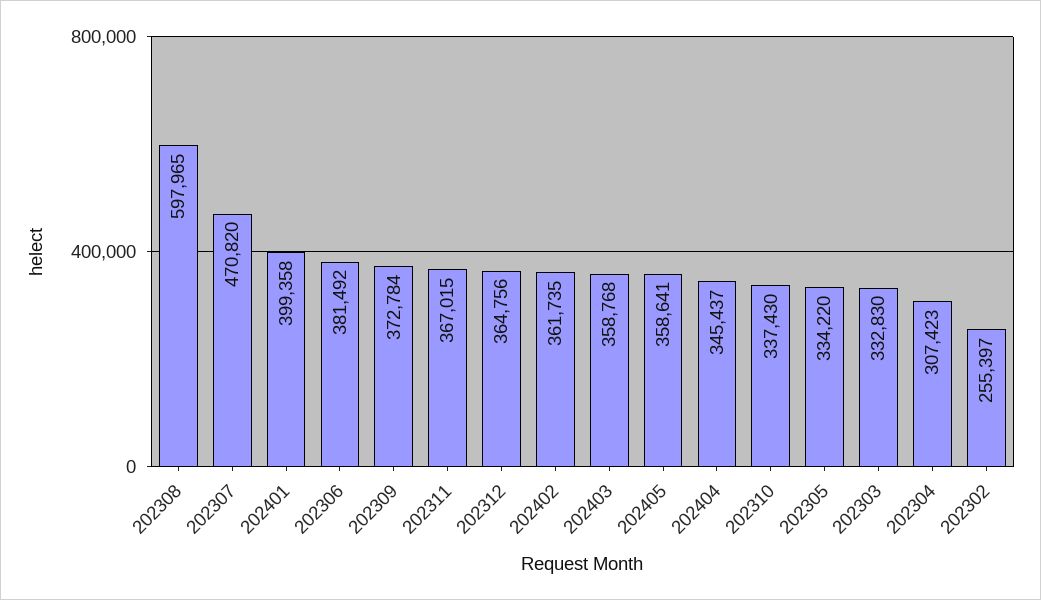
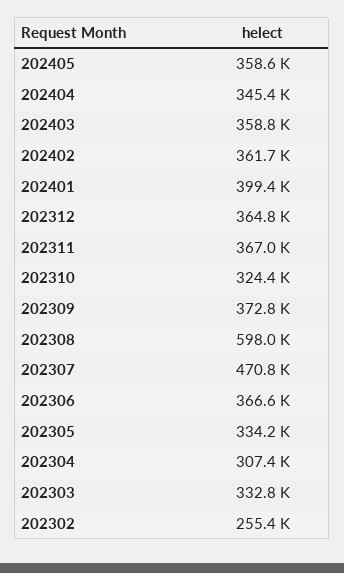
  {
    "202308": 597965,
    "202307": 470820,
    "202401": 399358,
-   "202306": 381492,
+   "202306": 366600,
    "202309": 372784,
    "202311": 367015,
    "202312": 364756,
    "202402": 361735,
    "202403": 358768,
    "202405": 358641,
    "202404": 345437,
-   "202310": 337430,
+   "202310": 324400,
    "202305": 334220,
    "202303": 332830,
    "202304": 307423,
    "202302": 255397
  }

